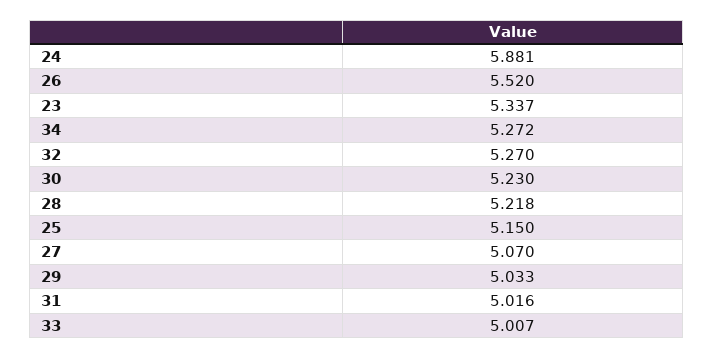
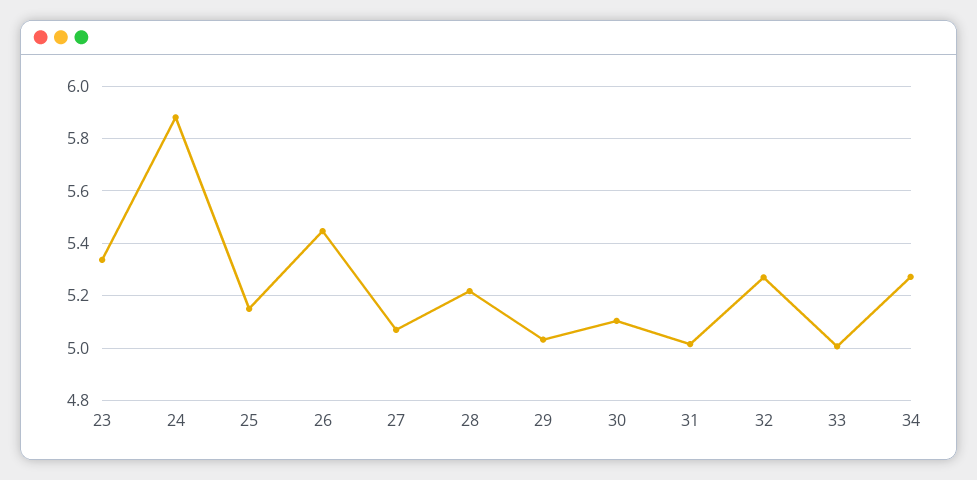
  {
    "24": 5.881,
-   "26": 5.52,
+   "26": 5.45,
    "23": 5.337,
    "34": 5.272,
    "32": 5.27,
-   "30": 5.23,
+   "30": 5.1,
    "28": 5.218,
    "25": 5.15,
    "27": 5.07,
    "29": 5.033,
    "31": 5.016,
    "33": 5.007
  }

